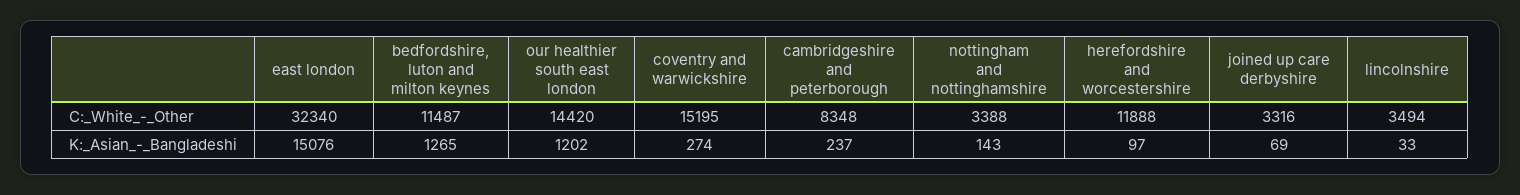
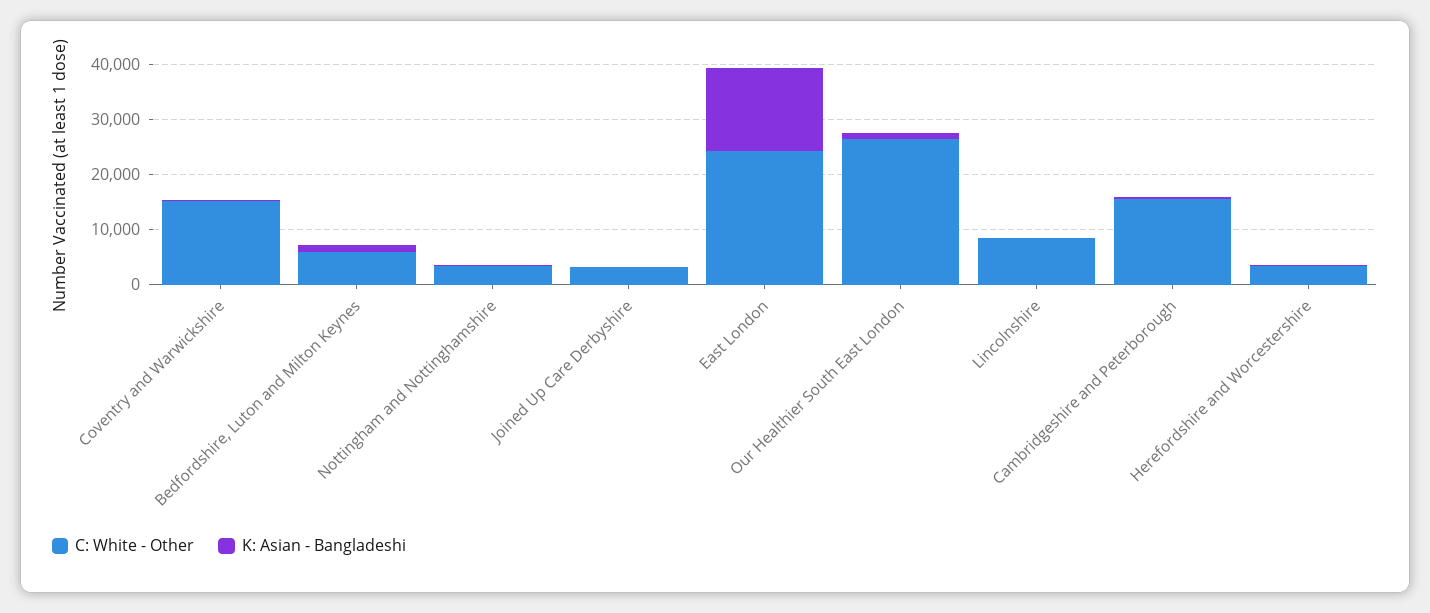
  {
    "C:_White_-_Other": {
-     "east london": 32340,
+     "east london": 24000,
-     "bedfordshire, luton and milton keynes": 11487,
+     "bedfordshire, luton and milton keynes": 6000,
-     "our healthier south east london": 14420,
+     "our healthier south east london": 26000,
      "coventry and warwickshire": 15195,
-     "cambridgeshire and peterborough": 8348,
+     "cambridgeshire and peterborough": 16000,
      "nottingham and nottinghamshire": 3388,
-     "herefordshire and worcestershire": 11888,
+     "herefordshire and worcestershire": 4000,
      "joined up care derbyshire": 3316,
-     "lincolnshire": 3494
+     "lincolnshire": 8000
    },
    "K:_Asian_-_Bangladeshi": {
      "east london": 15076,
      "bedfordshire, luton and milton keynes": 1265,
      "our healthier south east london": 1202,
      "coventry and warwickshire": 274,
      "cambridgeshire and peterborough": 237,
      "nottingham and nottinghamshire": 143,
      "herefordshire and worcestershire": 97,
      "joined up care derbyshire": 69,
      "lincolnshire": 33
    }
  }

